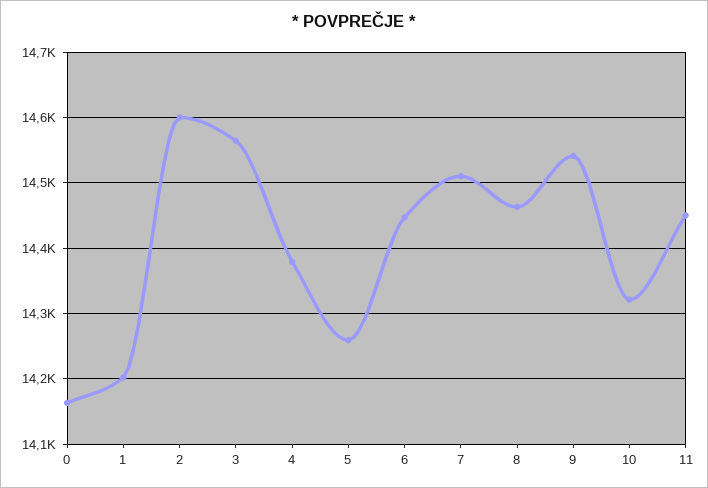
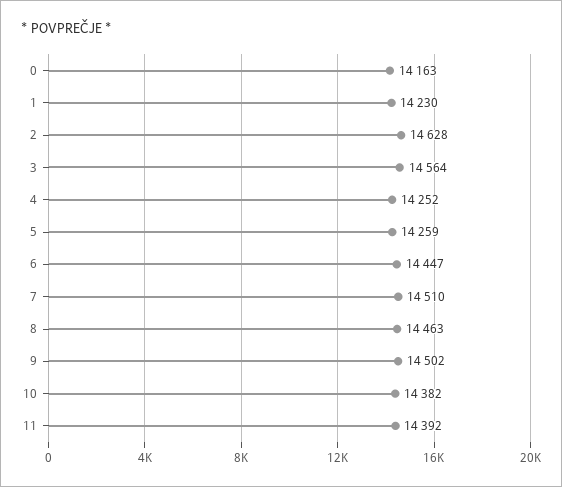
  {
    "0": 14163,
-   "1": 14200,
+   "1": 14230,
-   "2": 14600,
+   "2": 14628,
    "3": 14564,
-   "4": 14380,
+   "4": 14252,
    "5": 14259,
    "6": 14447,
    "7": 14510,
    "8": 14463,
-   "9": 14540,
+   "9": 14502,
-   "10": 14320,
+   "10": 14382,
-   "11": 14450
+   "11": 14392
  }

